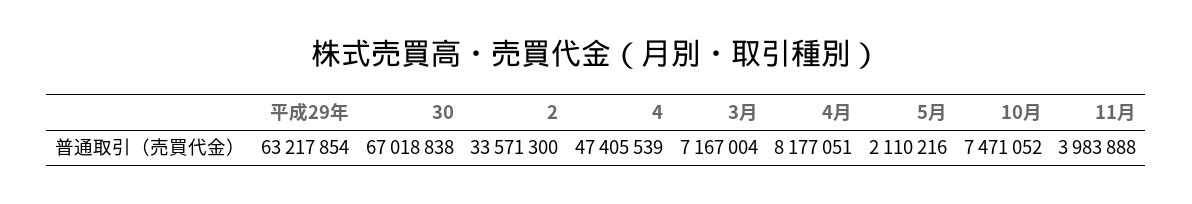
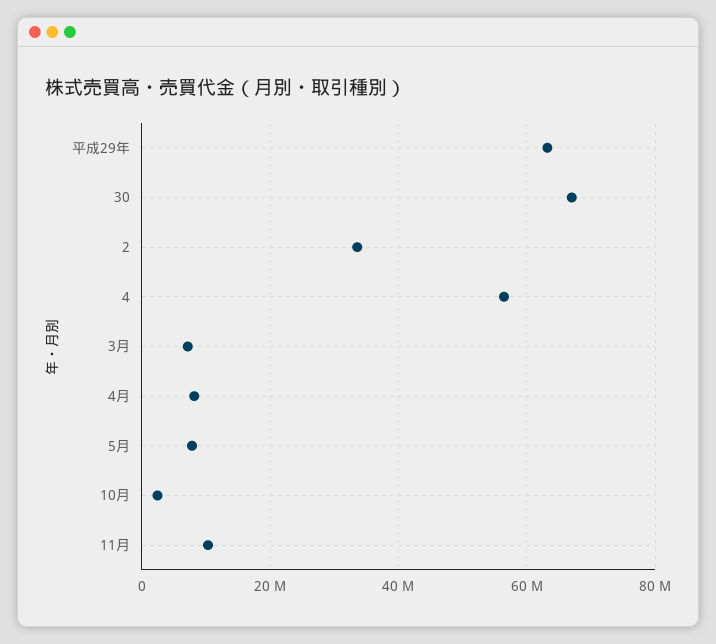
  {
    "平成29年": 63217854,
    "30": 67018838,
    "2": 33571300,
-   "4": 47405539,
+   "4": 56000000,
    "3月": 7167004,
    "4月": 8177051,
-   "5月": 2110216,
+   "5月": 8000000,
-   "10月": 7471052,
+   "10月": 2000000,
-   "11月": 3983888
+   "11月": 10000000
  }

